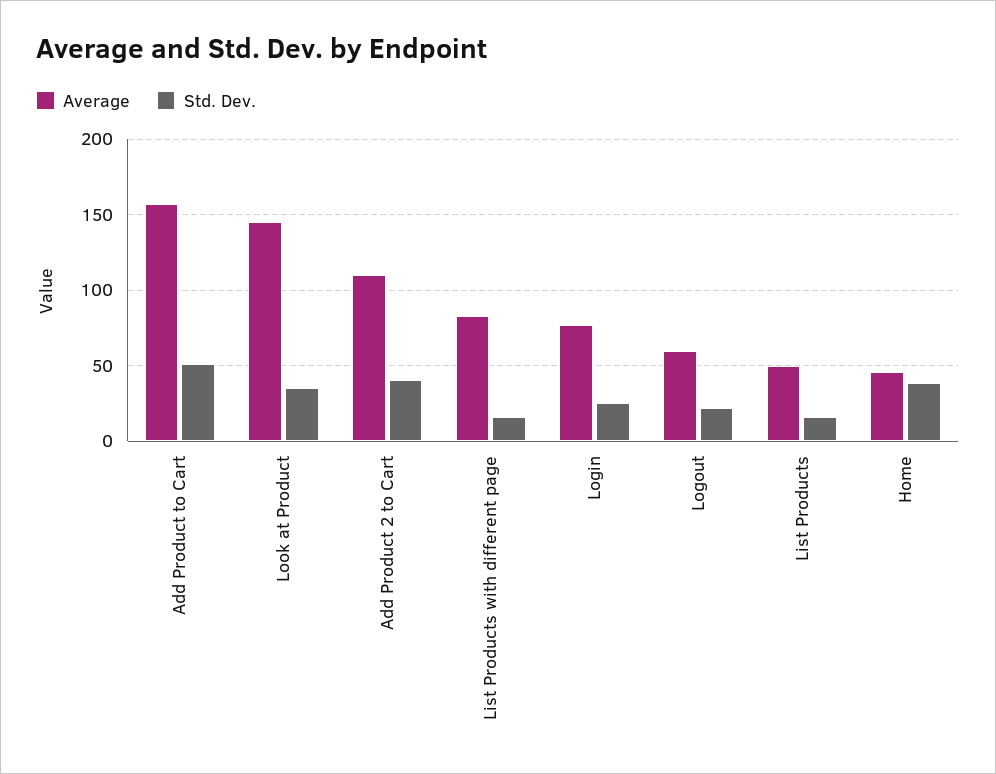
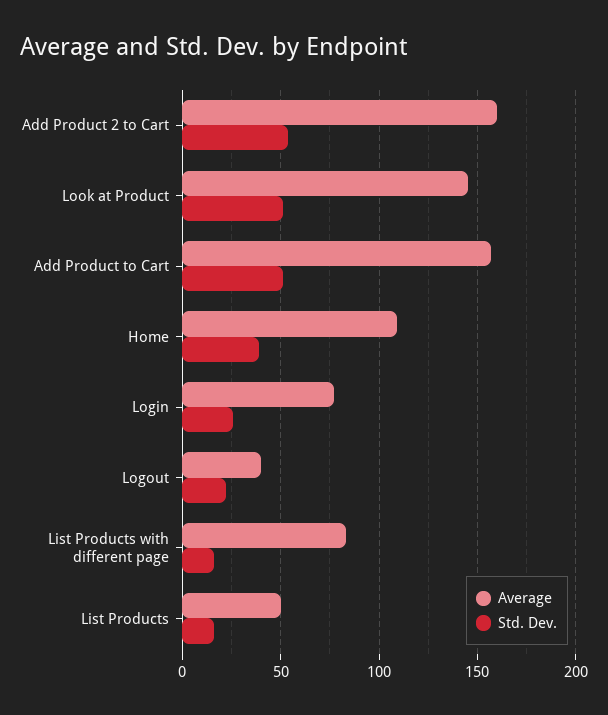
  {
    "Average": {
      "Add Product to Cart": 155,
      "Look at Product": 145,
-     "Add Product 2 to Cart": 110,
+     "Add Product 2 to Cart": 160,
      "List Products with different page": 85,
      "Login": 75,
-     "Logout": 60,
+     "Logout": 40,
      "List Products": 50,
-     "Home": 45
+     "Home": 110
    },
    "Std. Dev.": {
      "Add Product to Cart": 50,
-     "Look at Product": 35,
+     "Look at Product": 50,
-     "Add Product 2 to Cart": 40,
+     "Add Product 2 to Cart": 55,
      "List Products with different page": 15,
      "Login": 25,
      "Logout": 20,
      "List Products": 15,
      "Home": 40
    }
  }

